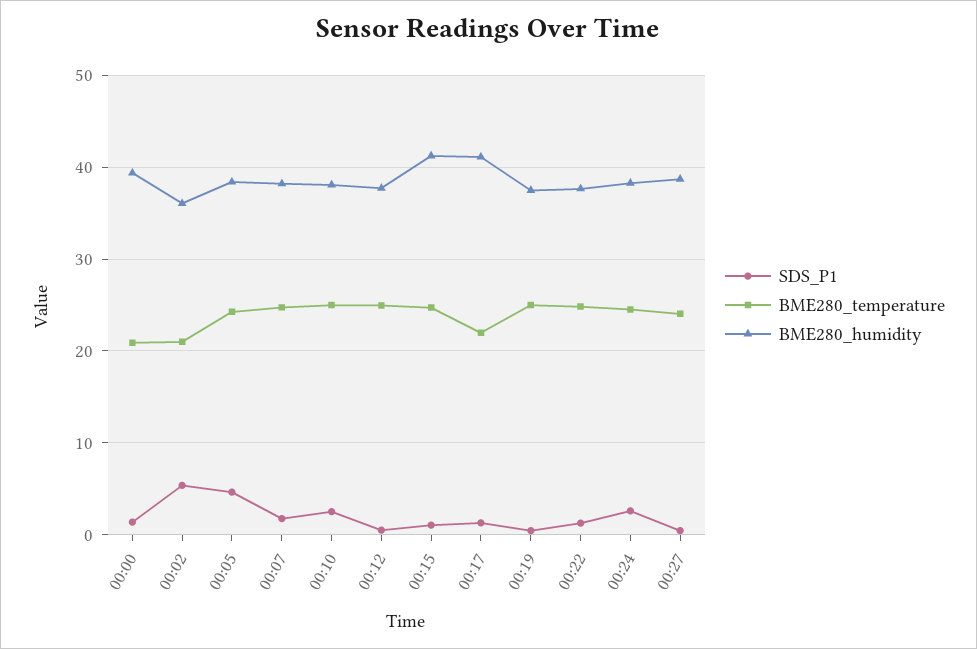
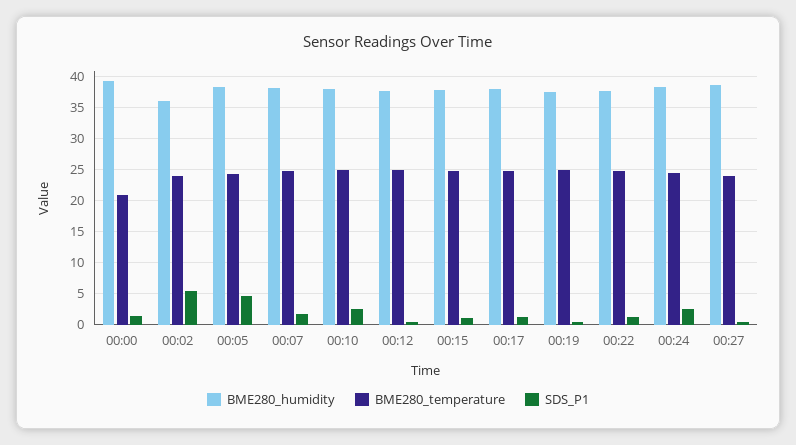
  {
    "SDS_P1": {
      "00:00": 1,
      "00:02": 5,
      "00:05": 5,
      "00:07": 2,
      "00:10": 3,
      "00:12": 1,
      "00:15": 1,
      "00:17": 1,
      "00:19": 0,
      "00:22": 1,
      "00:24": 3,
      "00:27": 0
    },
    "BME280_temperature": {
      "00:00": 21,
-     "00:02": 21,
+     "00:02": 24,
      "00:05": 24,
      "00:07": 25,
      "00:10": 25,
      "00:12": 25,
      "00:15": 25,
-     "00:17": 22,
+     "00:17": 25,
      "00:19": 25,
      "00:22": 25,
      "00:24": 25,
      "00:27": 24
    },
    "BME280_humidity": {
      "00:00": 39,
      "00:02": 36,
      "00:05": 38,
      "00:07": 38,
      "00:10": 38,
      "00:12": 38,
-     "00:15": 41,
+     "00:15": 38,
-     "00:17": 41,
+     "00:17": 38,
      "00:19": 37,
      "00:22": 38,
      "00:24": 38,
      "00:27": 39
    }
  }

